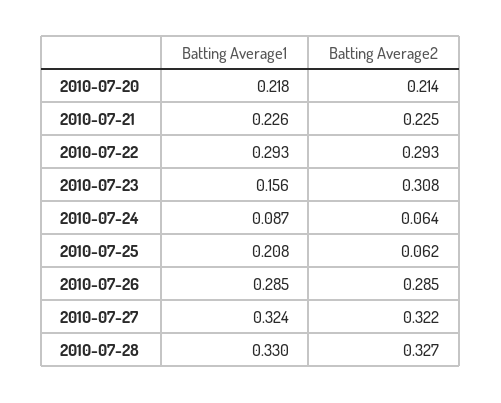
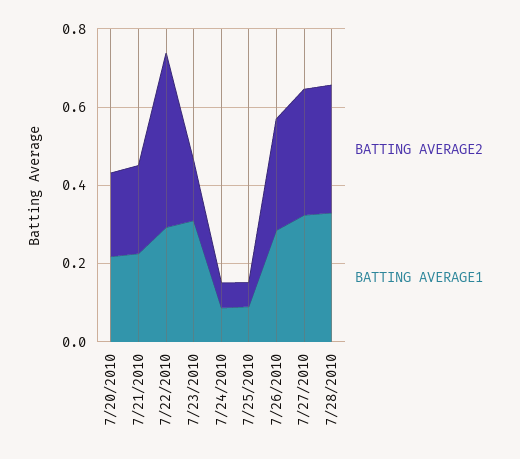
  {
    "Batting Average1": {
      "2010-07-20": 0.218,
      "2010-07-21": 0.226,
      "2010-07-22": 0.293,
-     "2010-07-23": 0.156,
+     "2010-07-23": 0.3,
      "2010-07-24": 0.087,
-     "2010-07-25": 0.208,
+     "2010-07-25": 0.1,
      "2010-07-26": 0.285,
      "2010-07-27": 0.324,
      "2010-07-28": 0.33
    },
    "Batting Average2": {
      "2010-07-20": 0.214,
      "2010-07-21": 0.225,
-     "2010-07-22": 0.293,
+     "2010-07-22": 0.45,
-     "2010-07-23": 0.308,
+     "2010-07-23": 0.15,
      "2010-07-24": 0.064,
      "2010-07-25": 0.062,
      "2010-07-26": 0.285,
      "2010-07-27": 0.322,
      "2010-07-28": 0.327
    }
  }

